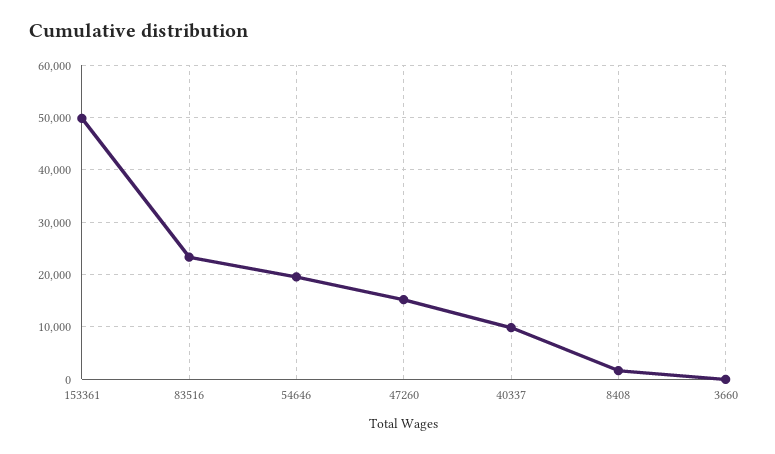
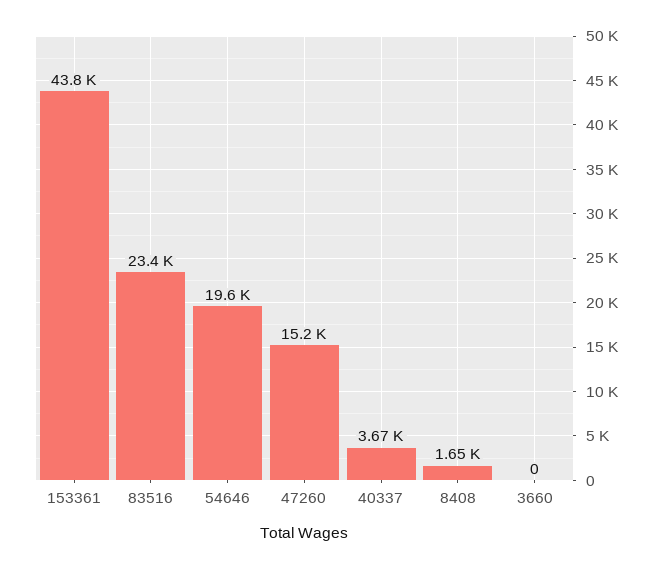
  {
-   "153361": 50000,
+   "153361": 43800,
    "83516": 23400,
    "54646": 19600,
    "47260": 15200,
-   "40337": 10000,
+   "40337": 3670,
    "8408": 1650,
    "3660": 0
  }

